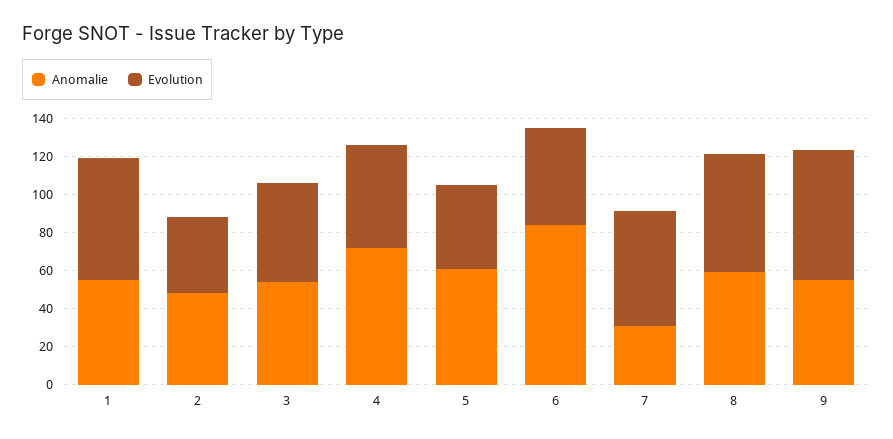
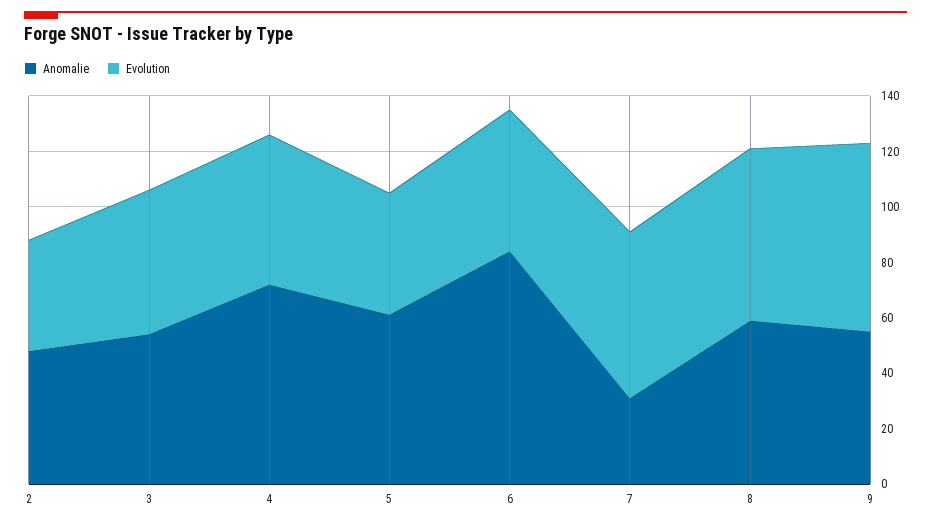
  {
    "Anomalie": {
-     "1": 55,
      "2": 50,
      "3": 55,
      "4": 70,
      "5": 60,
      "6": 85,
      "7": 30,
      "8": 60,
      "9": 55
    },
    "Evolution": {
-     "1": 65,
      "2": 40,
      "3": 50,
      "4": 55,
      "5": 45,
      "6": 50,
      "7": 60,
      "8": 60,
      "9": 70
    }
  }

